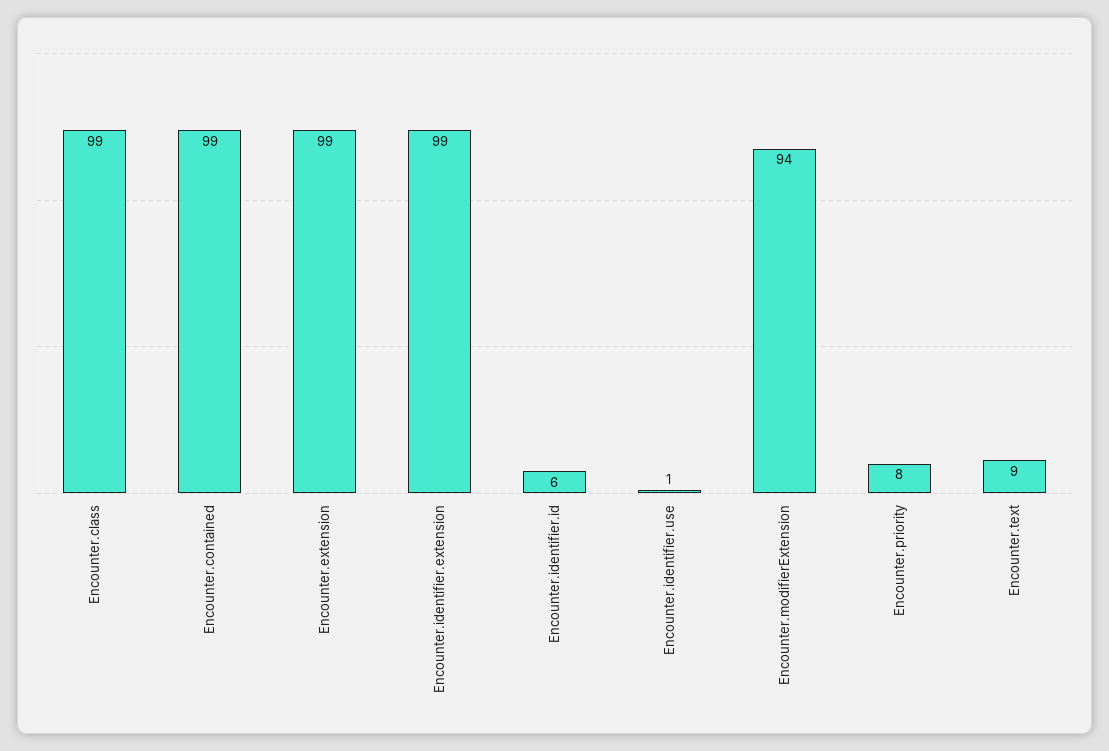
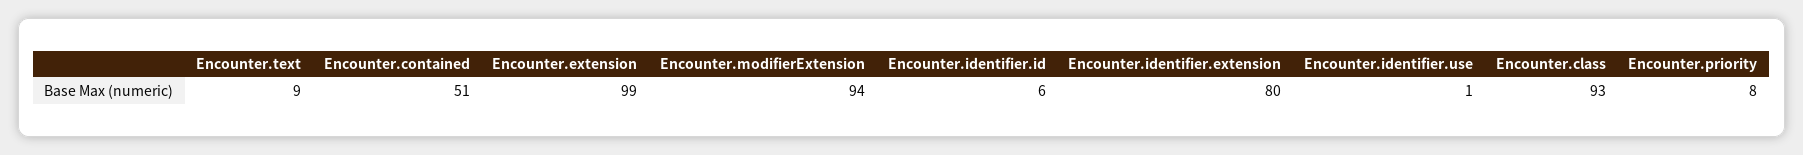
  {
-   "Encounter.class": 99,
+   "Encounter.class": 93,
-   "Encounter.contained": 99,
+   "Encounter.contained": 51,
    "Encounter.extension": 99,
-   "Encounter.identifier.extension": 99,
+   "Encounter.identifier.extension": 80,
    "Encounter.identifier.id": 6,
    "Encounter.identifier.use": 1,
    "Encounter.modifierExtension": 94,
    "Encounter.priority": 8,
    "Encounter.text": 9
  }

